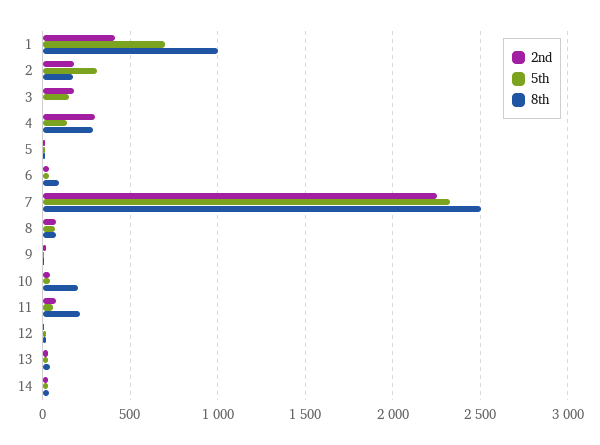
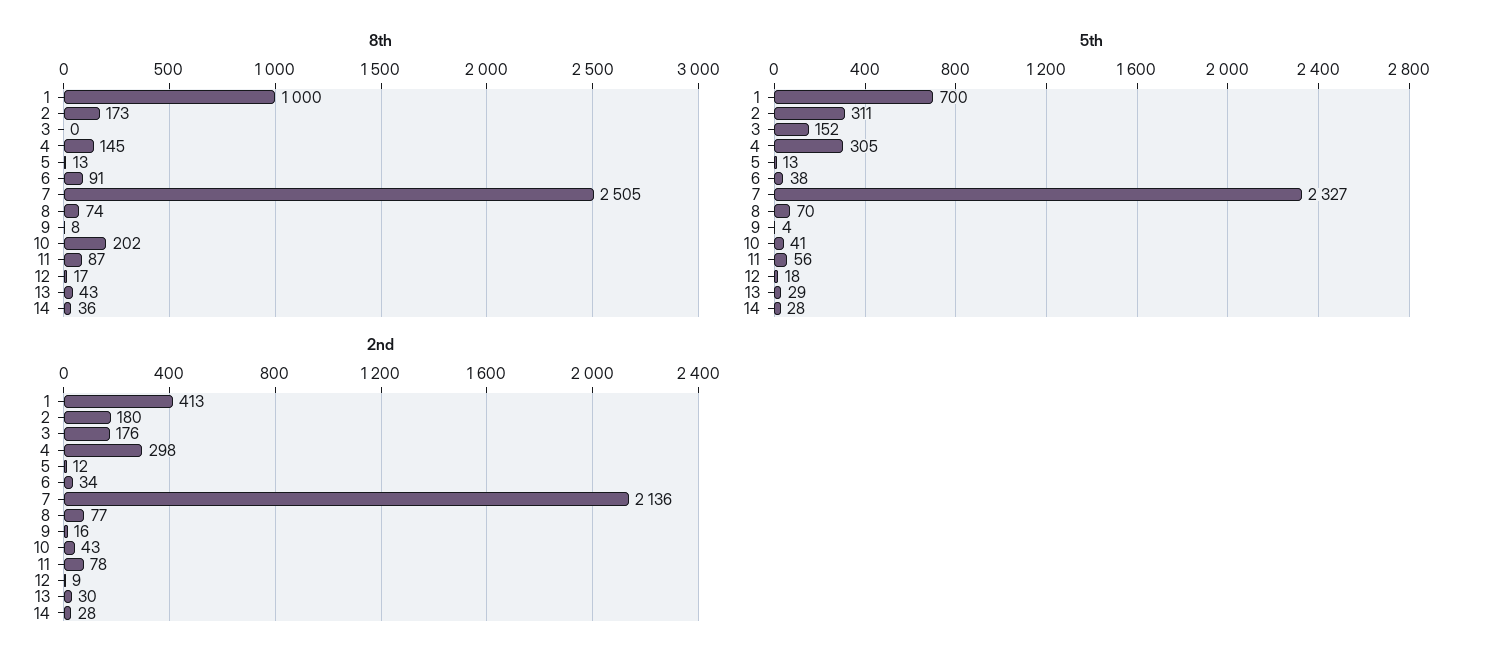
  {
    "2nd": {
      "1": 413,
      "2": 180,
      "3": 176,
      "4": 298,
      "5": 12,
      "6": 34,
-     "7": 2250,
+     "7": 2136,
      "8": 77,
      "9": 16,
      "10": 43,
      "11": 78,
      "12": 9,
      "13": 30,
      "14": 28
    },
    "5th": {
      "1": 700,
      "2": 311,
      "3": 152,
-     "4": 150,
+     "4": 305,
      "5": 13,
      "6": 38,
      "7": 2327,
      "8": 70,
      "9": 4,
      "10": 41,
      "11": 56,
      "12": 18,
      "13": 29,
      "14": 28
    },
    "8th": {
      "1": 1000,
      "2": 173,
      "3": 0,
-     "4": 300,
+     "4": 145,
      "5": 13,
      "6": 91,
      "7": 2505,
      "8": 74,
      "9": 8,
      "10": 202,
-     "11": 200,
+     "11": 87,
      "12": 17,
      "13": 43,
      "14": 36
    }
  }

